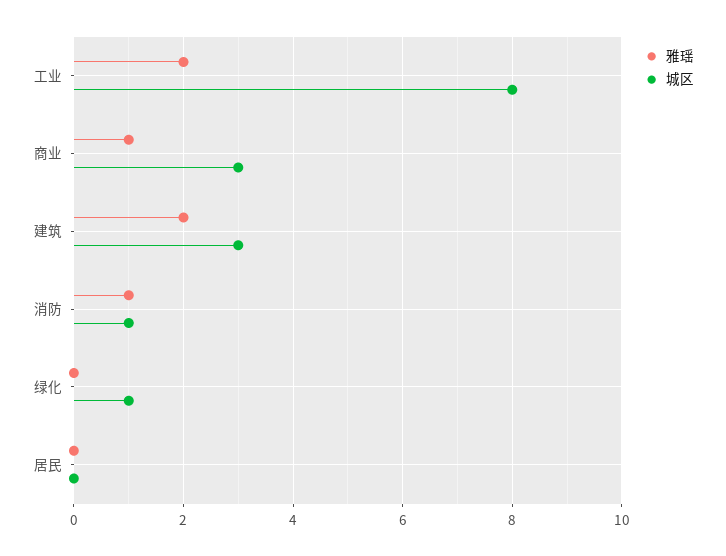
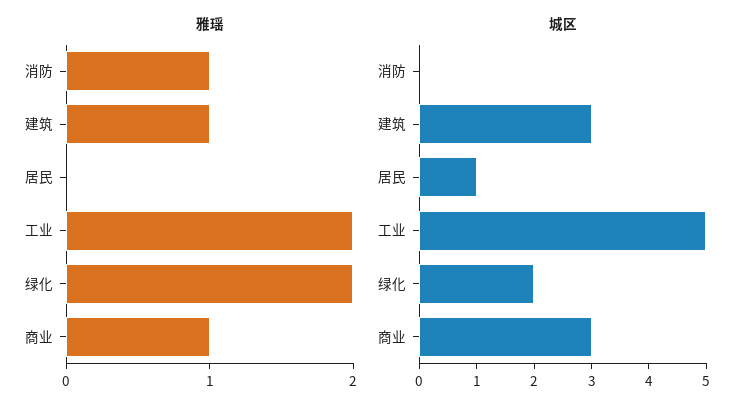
  {
    "雅瑶": {
      "工业": 2,
      "商业": 1,
-     "建筑": 2,
+     "建筑": 1,
      "消防": 1,
-     "绿化": 0,
+     "绿化": 2,
      "居民": 0
    },
    "城区": {
-     "工业": 8,
+     "工业": 5,
      "商业": 3,
      "建筑": 3,
-     "消防": 1,
+     "消防": 0,
-     "绿化": 1,
+     "绿化": 2,
-     "居民": 0
+     "居民": 1
    }
  }

